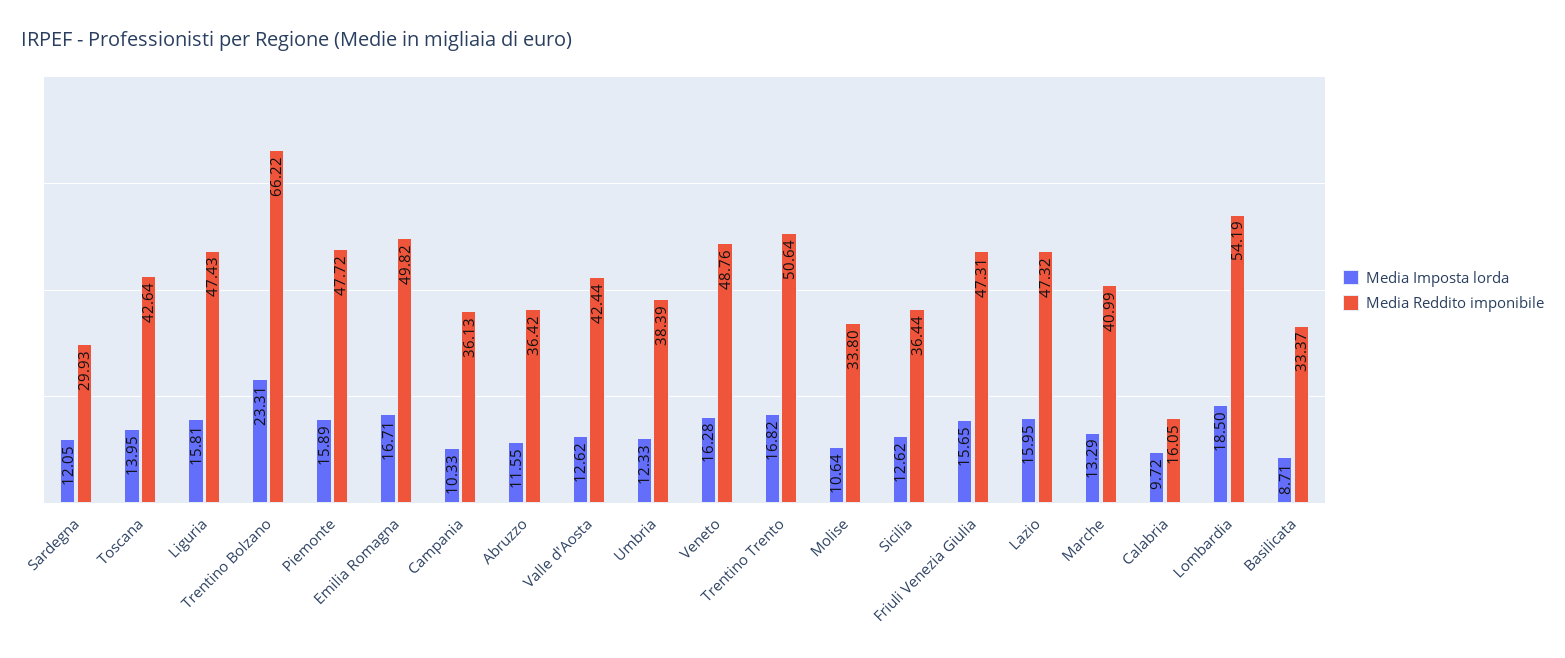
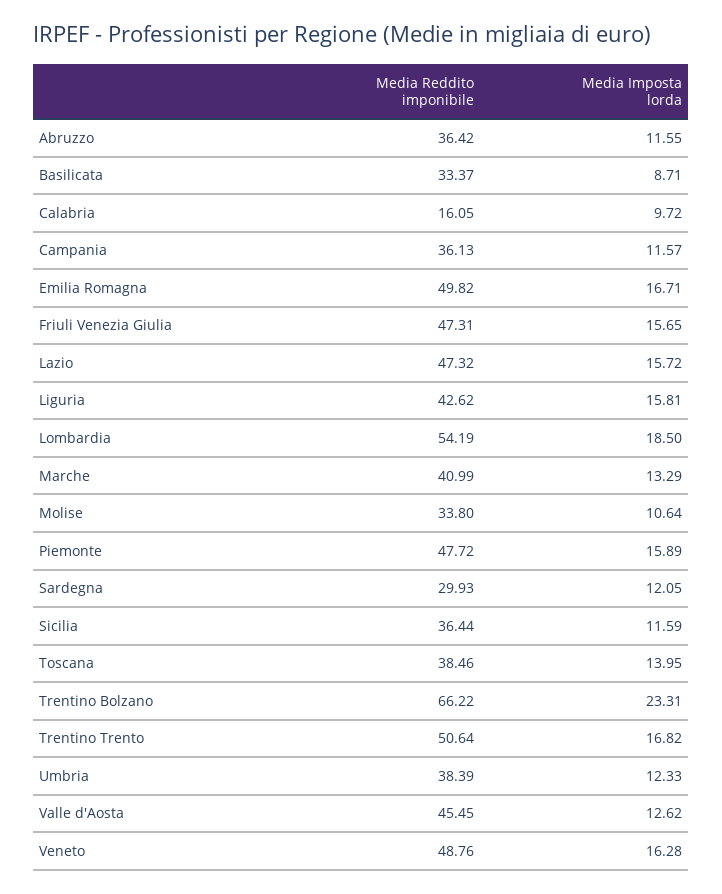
  {
    "Media Imposta lorda": {
      "Sardegna": 12.05,
      "Toscana": 13.95,
      "Liguria": 15.81,
      "Trentino Bolzano": 23.31,
      "Piemonte": 15.89,
      "Emilia Romagna": 16.71,
-     "Campania": 10.33,
+     "Campania": 11.57,
      "Abruzzo": 11.55,
      "Valle d'Aosta": 12.62,
      "Umbria": 12.33,
      "Veneto": 16.28,
      "Trentino Trento": 16.82,
      "Molise": 10.64,
-     "Sicilia": 12.62,
+     "Sicilia": 11.59,
      "Friuli Venezia Giulia": 15.65,
-     "Lazio": 15.95,
+     "Lazio": 15.72,
      "Marche": 13.29,
      "Calabria": 9.72,
      "Lombardia": 18.5,
      "Basilicata": 8.71
    },
    "Media Reddito imponibile": {
      "Sardegna": 29.93,
-     "Toscana": 42.64,
+     "Toscana": 38.46,
-     "Liguria": 47.43,
+     "Liguria": 42.62,
      "Trentino Bolzano": 66.22,
      "Piemonte": 47.72,
      "Emilia Romagna": 49.82,
      "Campania": 36.13,
      "Abruzzo": 36.42,
-     "Valle d'Aosta": 42.44,
+     "Valle d'Aosta": 45.45,
      "Umbria": 38.39,
      "Veneto": 48.76,
      "Trentino Trento": 50.64,
      "Molise": 33.8,
      "Sicilia": 36.44,
      "Friuli Venezia Giulia": 47.31,
      "Lazio": 47.32,
      "Marche": 40.99,
      "Calabria": 16.05,
      "Lombardia": 54.19,
      "Basilicata": 33.37
    }
  }

